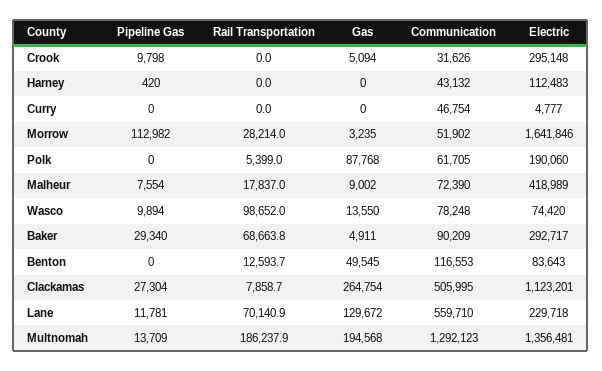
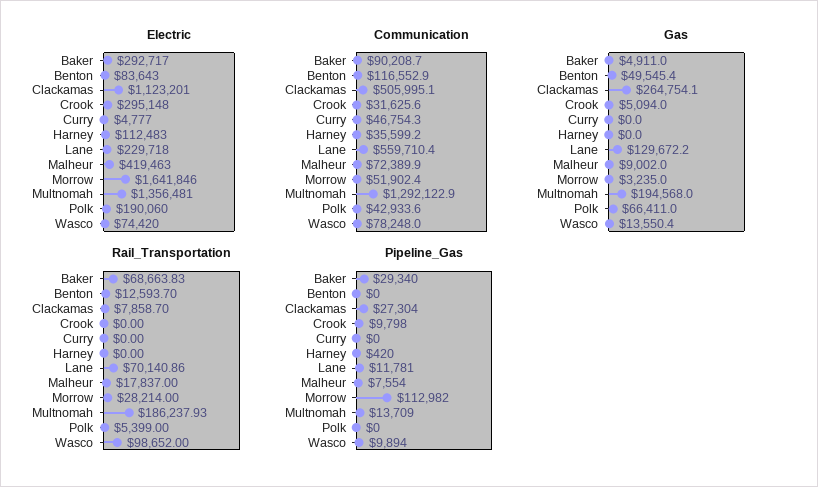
  {
    "Pipeline Gas": {
      "Crook": 9798,
      "Harney": 420,
      "Curry": 0,
      "Morrow": 112982,
      "Polk": 0,
      "Malheur": 7554,
      "Wasco": 9894,
      "Baker": 29340,
      "Benton": 0,
      "Clackamas": 27304,
      "Lane": 11781,
      "Multnomah": 13709
    },
    "Rail Transportation": {
      "Crook": 0,
      "Harney": 0,
      "Curry": 0,
      "Morrow": 28214,
      "Polk": 5399,
      "Malheur": 17837,
      "Wasco": 98652,
      "Baker": 68663.83,
      "Benton": 12593.7,
      "Clackamas": 7858.7,
      "Lane": 70140.86,
      "Multnomah": 186237.93
    },
    "Gas": {
      "Crook": 5094,
      "Harney": 0,
      "Curry": 0,
      "Morrow": 3235,
-     "Polk": 87768,
+     "Polk": 66411,
      "Malheur": 9002,
      "Wasco": 13550.4,
      "Baker": 4911,
      "Benton": 49545.4,
      "Clackamas": 264754.1,
      "Lane": 129672.2,
      "Multnomah": 194568
    },
    "Communication": {
      "Crook": 31625.6,
-     "Harney": 43132,
+     "Harney": 35599.2,
      "Curry": 46754.3,
      "Morrow": 51902.4,
-     "Polk": 61705,
+     "Polk": 42933.6,
      "Malheur": 72389.9,
      "Wasco": 78248,
      "Baker": 90208.7,
      "Benton": 116552.9,
      "Clackamas": 505995.1,
      "Lane": 559710.4,
      "Multnomah": 1292122.9
    },
    "Electric": {
      "Crook": 295148,
      "Harney": 112483,
      "Curry": 4777,
      "Morrow": 1641846,
      "Polk": 190060,
-     "Malheur": 418989,
+     "Malheur": 419463,
      "Wasco": 74420,
      "Baker": 292717,
      "Benton": 83643,
      "Clackamas": 1123201,
      "Lane": 229718,
      "Multnomah": 1356481
    }
  }

